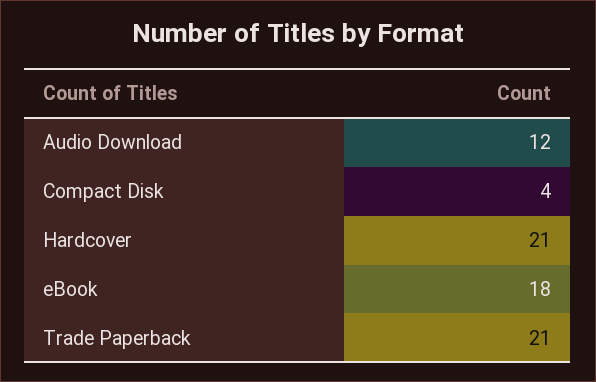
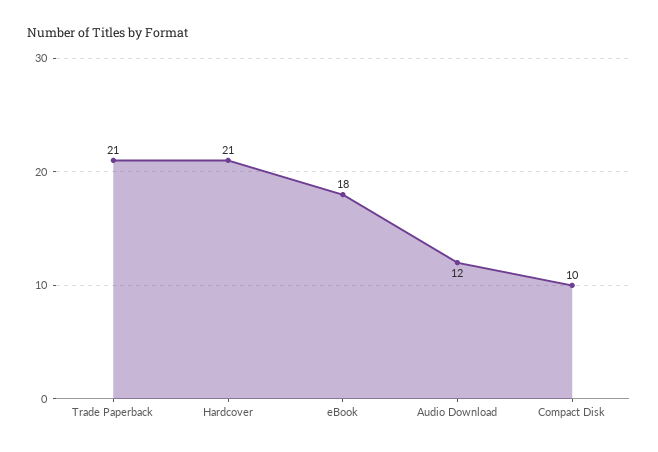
  {
    "Audio Download": 12,
-   "Compact Disk": 4,
+   "Compact Disk": 10,
    "Hardcover": 21,
    "eBook": 18,
    "Trade Paperback": 21
  }

